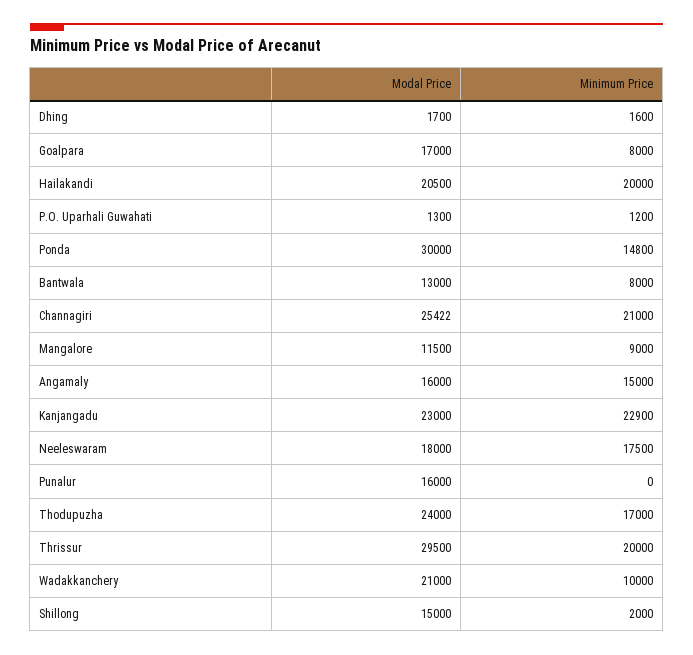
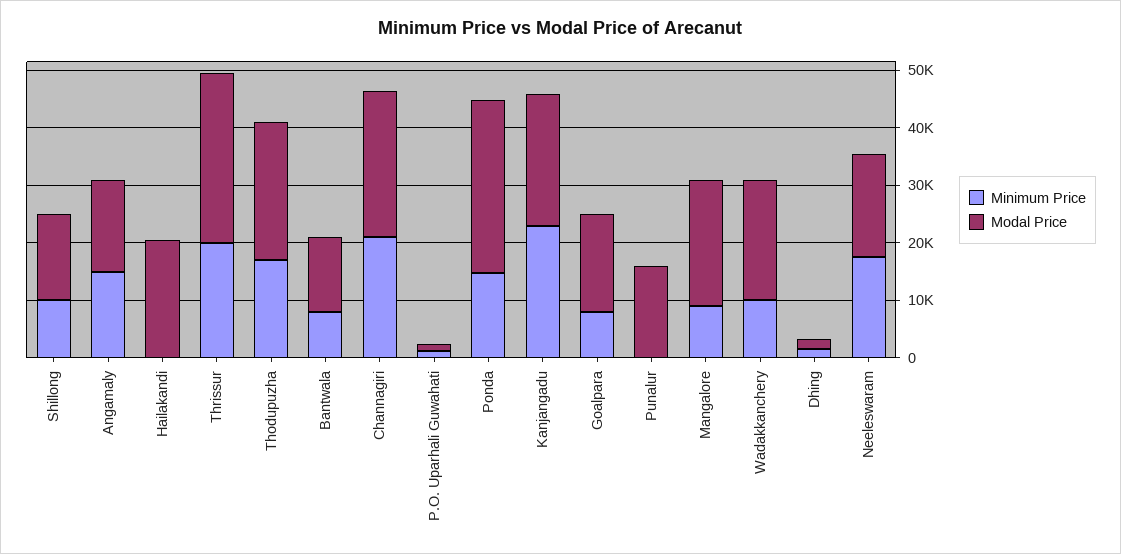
  {
    "Modal Price": {
      "Dhing": 1700,
      "Goalpara": 17000,
      "Hailakandi": 20500,
      "P.O. Uparhali Guwahati": 1300,
      "Ponda": 30000,
      "Bantwala": 13000,
      "Channagiri": 25422,
-     "Mangalore": 11500,
+     "Mangalore": 22000,
      "Angamaly": 16000,
      "Kanjangadu": 23000,
      "Neeleswaram": 18000,
      "Punalur": 16000,
      "Thodupuzha": 24000,
      "Thrissur": 29500,
      "Wadakkanchery": 21000,
      "Shillong": 15000
    },
    "Minimum Price": {
      "Dhing": 1600,
      "Goalpara": 8000,
-     "Hailakandi": 20000,
+     "Hailakandi": 0,
      "P.O. Uparhali Guwahati": 1200,
      "Ponda": 14800,
      "Bantwala": 8000,
      "Channagiri": 21000,
      "Mangalore": 9000,
      "Angamaly": 15000,
      "Kanjangadu": 22900,
      "Neeleswaram": 17500,
      "Punalur": 0,
      "Thodupuzha": 17000,
      "Thrissur": 20000,
      "Wadakkanchery": 10000,
-     "Shillong": 2000
+     "Shillong": 10000
    }
  }

